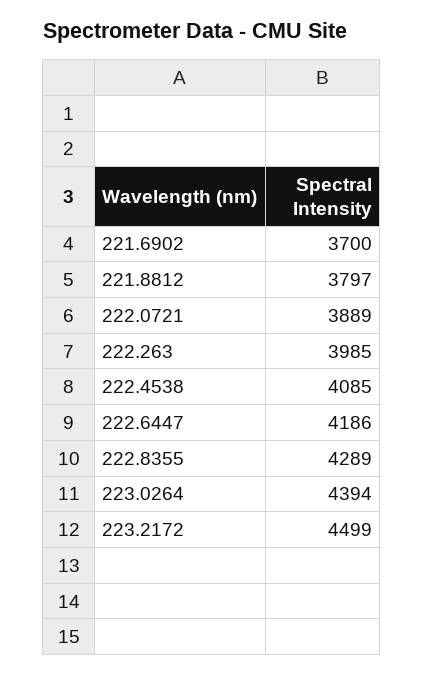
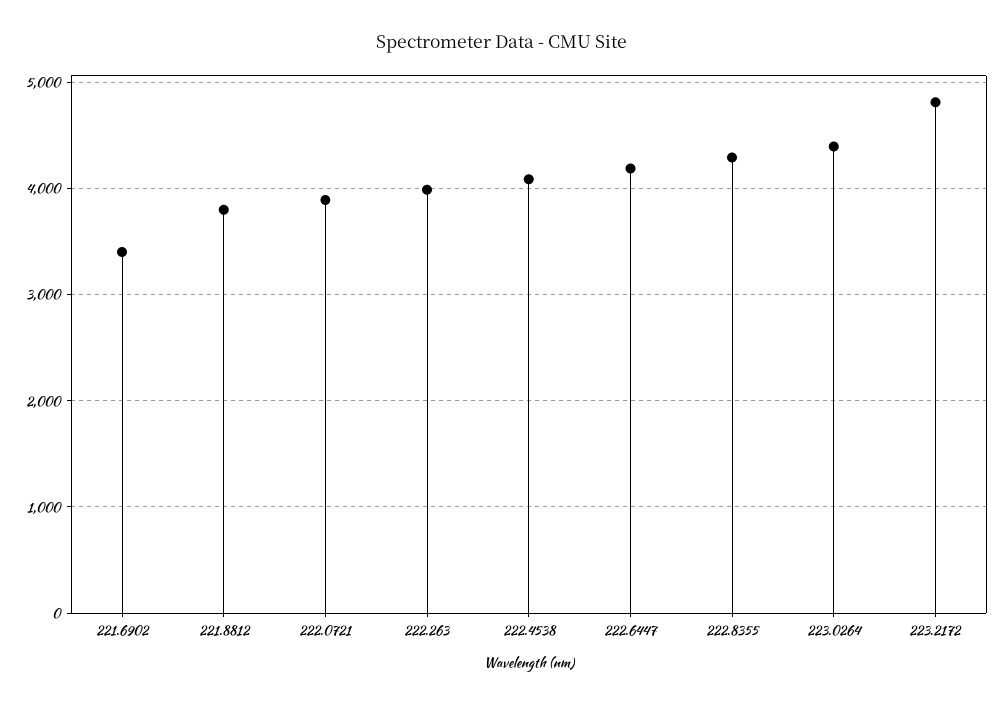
  {
-   "221.6902": 3700,
+   "221.6902": 3400,
    "221.8812": 3797,
    "222.0721": 3889,
    "222.263": 3985,
    "222.4538": 4085,
    "222.6447": 4186,
    "222.8355": 4289,
    "223.0264": 4394,
-   "223.2172": 4499
+   "223.2172": 4800
  }

